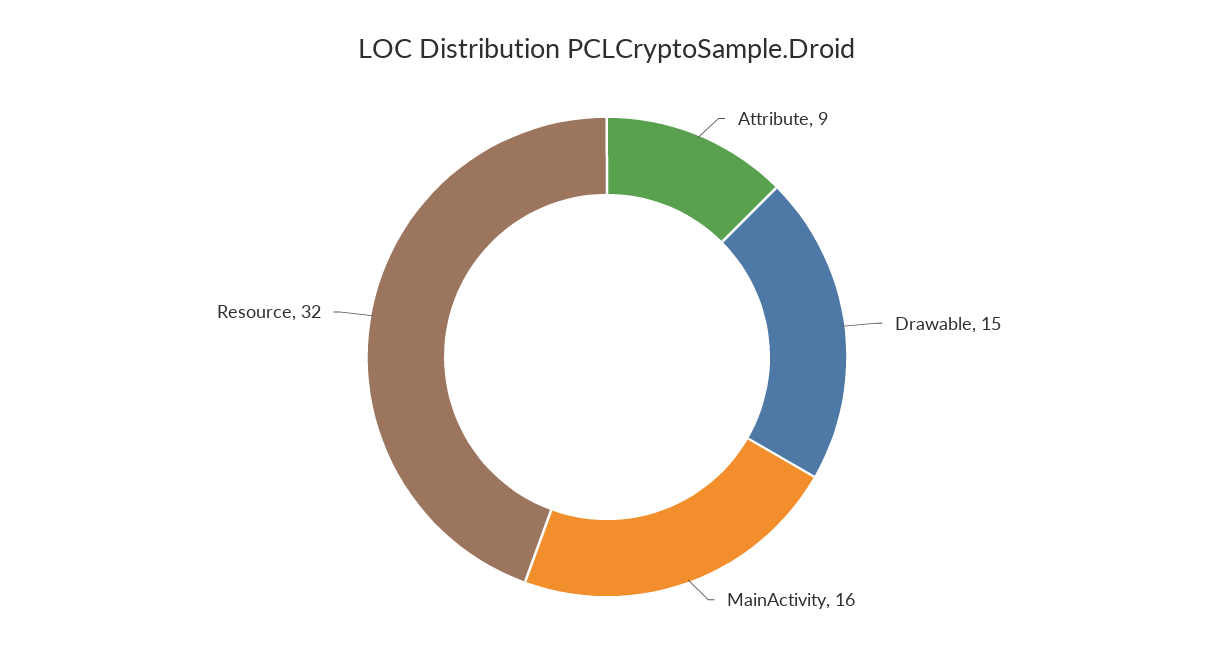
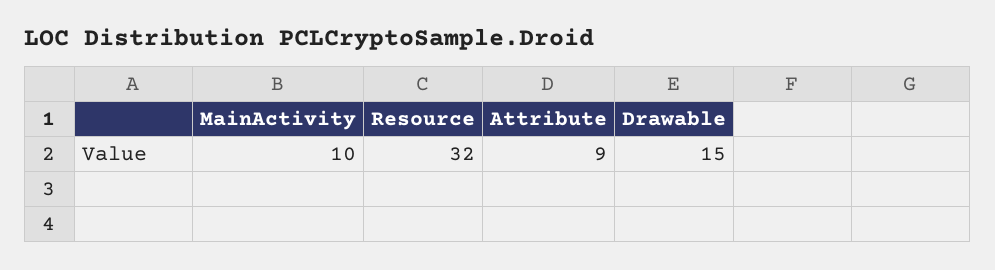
  {
    "Attribute": 9,
    "Drawable": 15,
-   "MainActivity": 16,
+   "MainActivity": 10,
    "Resource": 32
  }

